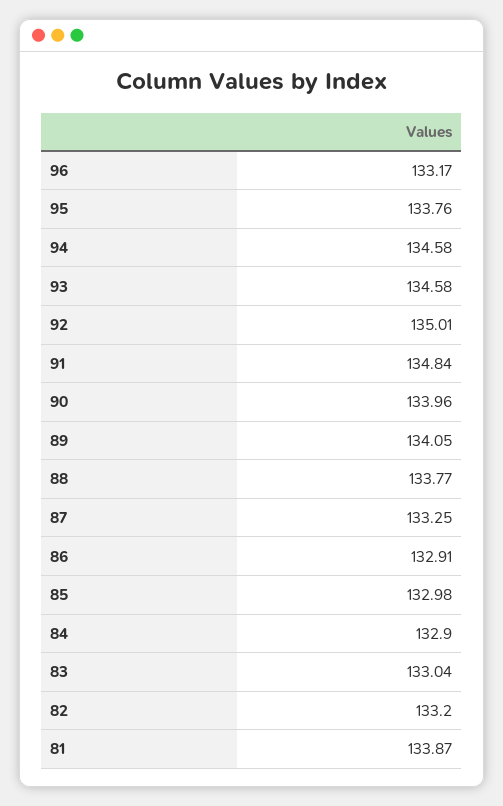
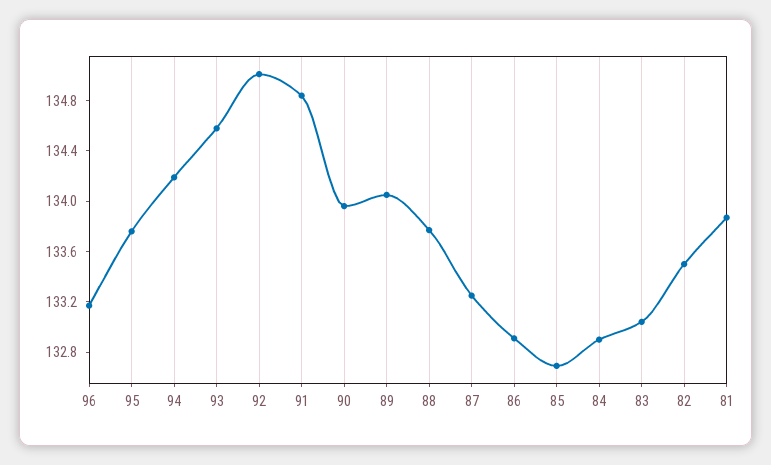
  {
    "96": 133.17,
    "95": 133.76,
-   "94": 134.58,
+   "94": 134.2,
    "93": 134.58,
    "92": 135.01,
    "91": 134.84,
    "90": 133.96,
    "89": 134.05,
    "88": 133.77,
    "87": 133.25,
    "86": 132.91,
-   "85": 132.98,
+   "85": 132.7,
    "84": 132.9,
    "83": 133.04,
-   "82": 133.2,
+   "82": 133.5,
    "81": 133.87
  }

